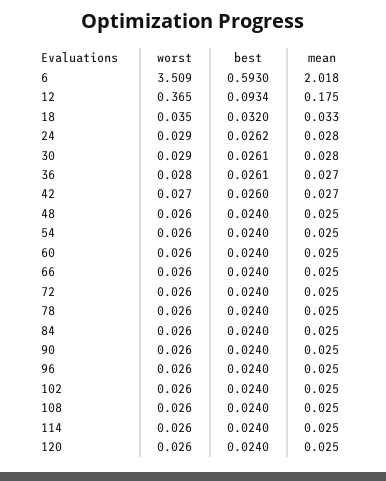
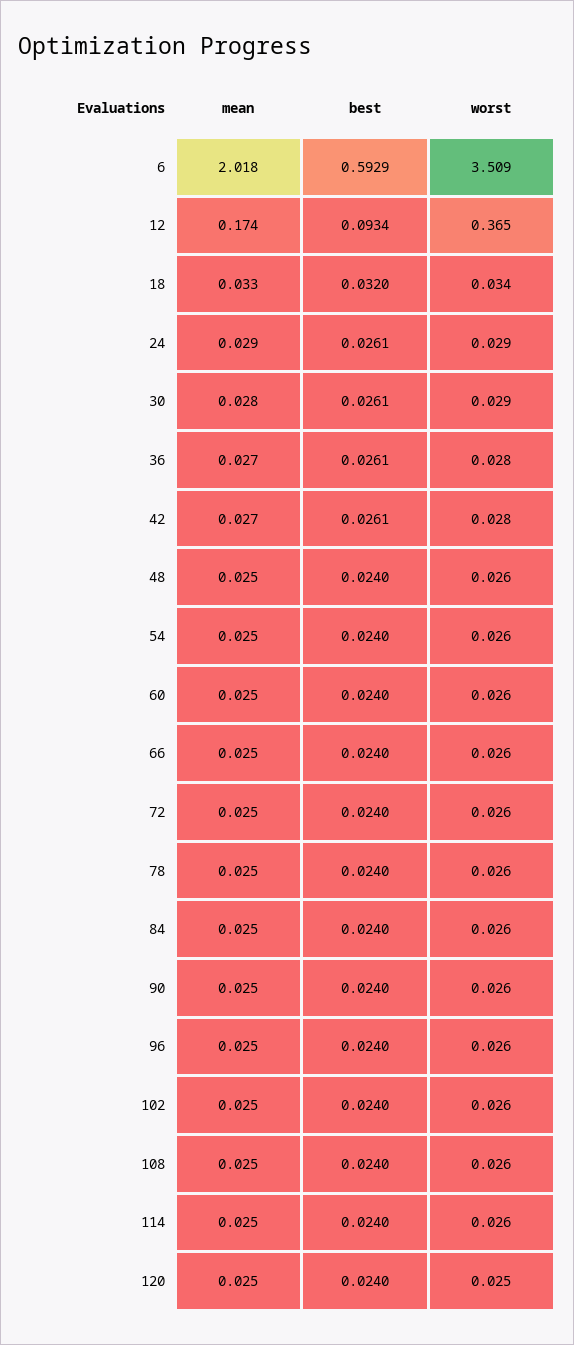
  {
    "worst": {
      "6": 3.509,
      "12": 0.365,
-     "18": 0.035,
+     "18": 0.034,
      "24": 0.029,
      "30": 0.029,
      "36": 0.028,
-     "42": 0.027,
+     "42": 0.028,
      "48": 0.026,
      "54": 0.026,
      "60": 0.026,
      "66": 0.026,
      "72": 0.026,
      "78": 0.026,
      "84": 0.026,
      "90": 0.026,
      "96": 0.026,
      "102": 0.026,
      "108": 0.026,
      "114": 0.026,
-     "120": 0.026
+     "120": 0.025
    },
    "best": {
-     "6": 0.593,
+     "6": 0.5929,
      "12": 0.0934,
      "18": 0.032,
-     "24": 0.0262,
+     "24": 0.0261,
      "30": 0.0261,
      "36": 0.0261,
-     "42": 0.026,
+     "42": 0.0261,
      "48": 0.024,
      "54": 0.024,
      "60": 0.024,
      "66": 0.024,
      "72": 0.024,
      "78": 0.024,
      "84": 0.024,
      "90": 0.024,
      "96": 0.024,
      "102": 0.024,
      "108": 0.024,
      "114": 0.024,
      "120": 0.024
    },
    "mean": {
      "6": 2.018,
-     "12": 0.175,
+     "12": 0.174,
      "18": 0.033,
-     "24": 0.028,
+     "24": 0.029,
      "30": 0.028,
      "36": 0.027,
      "42": 0.027,
      "48": 0.025,
      "54": 0.025,
      "60": 0.025,
      "66": 0.025,
      "72": 0.025,
      "78": 0.025,
      "84": 0.025,
      "90": 0.025,
      "96": 0.025,
      "102": 0.025,
      "108": 0.025,
      "114": 0.025,
      "120": 0.025
    }
  }

